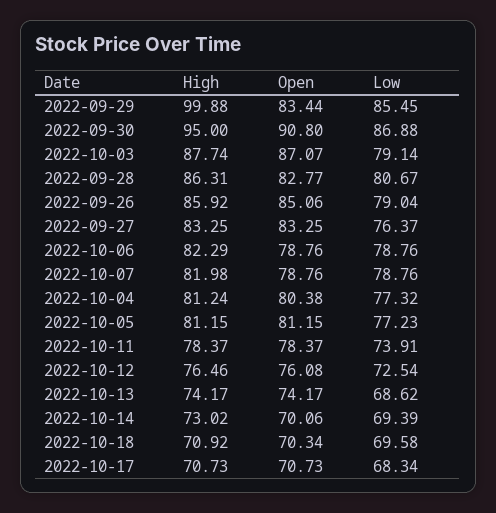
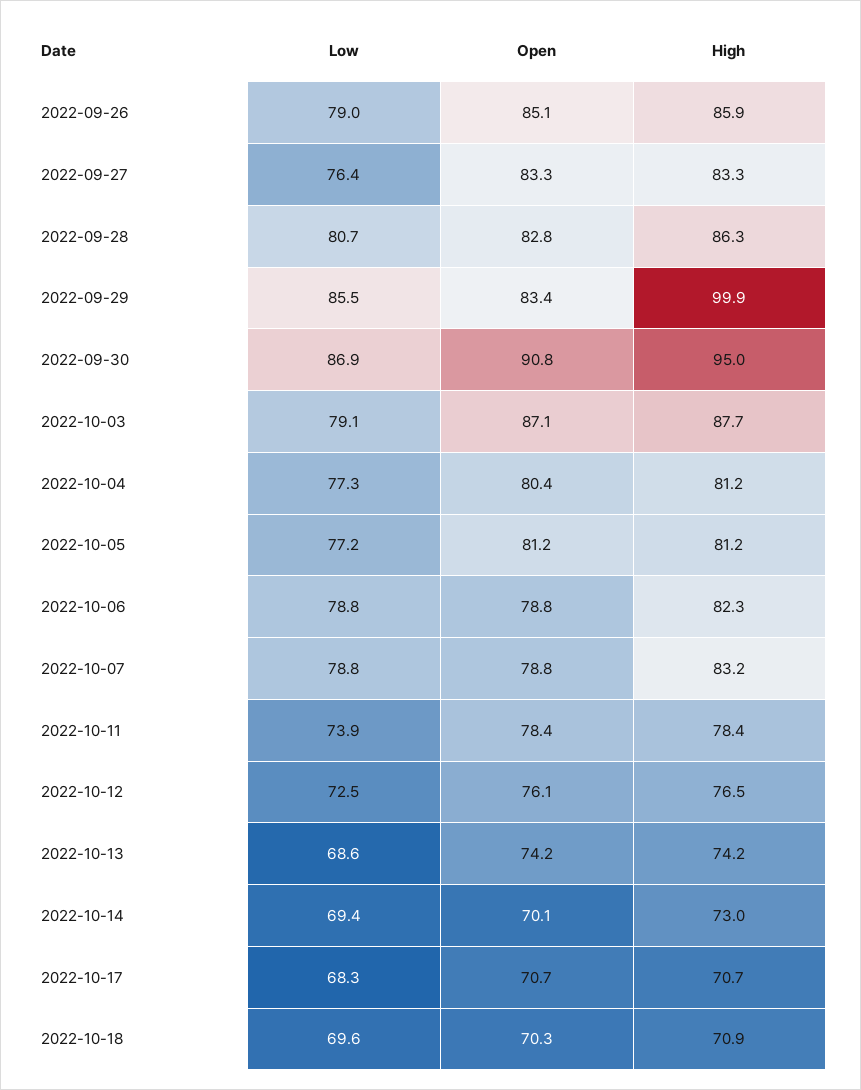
  {
    "High": {
      "2022-09-29": 99.88,
      "2022-09-30": 95,
      "2022-10-03": 87.74,
      "2022-09-28": 86.31,
      "2022-09-26": 85.92,
      "2022-09-27": 83.25,
      "2022-10-06": 82.29,
-     "2022-10-07": 81.98,
+     "2022-10-07": 83.2,
      "2022-10-04": 81.24,
      "2022-10-05": 81.15,
      "2022-10-11": 78.37,
      "2022-10-12": 76.46,
      "2022-10-13": 74.17,
      "2022-10-14": 73.02,
      "2022-10-18": 70.92,
      "2022-10-17": 70.73
    },
    "Open": {
      "2022-09-29": 83.44,
      "2022-09-30": 90.8,
      "2022-10-03": 87.07,
      "2022-09-28": 82.77,
      "2022-09-26": 85.06,
      "2022-09-27": 83.25,
      "2022-10-06": 78.76,
      "2022-10-07": 78.76,
      "2022-10-04": 80.38,
      "2022-10-05": 81.15,
      "2022-10-11": 78.37,
      "2022-10-12": 76.08,
      "2022-10-13": 74.17,
      "2022-10-14": 70.06,
      "2022-10-18": 70.34,
      "2022-10-17": 70.73
    },
    "Low": {
      "2022-09-29": 85.45,
      "2022-09-30": 86.88,
      "2022-10-03": 79.14,
      "2022-09-28": 80.67,
      "2022-09-26": 79.04,
      "2022-09-27": 76.37,
      "2022-10-06": 78.76,
      "2022-10-07": 78.76,
      "2022-10-04": 77.32,
      "2022-10-05": 77.23,
      "2022-10-11": 73.91,
      "2022-10-12": 72.54,
      "2022-10-13": 68.62,
      "2022-10-14": 69.39,
      "2022-10-18": 69.58,
      "2022-10-17": 68.34
    }
  }

